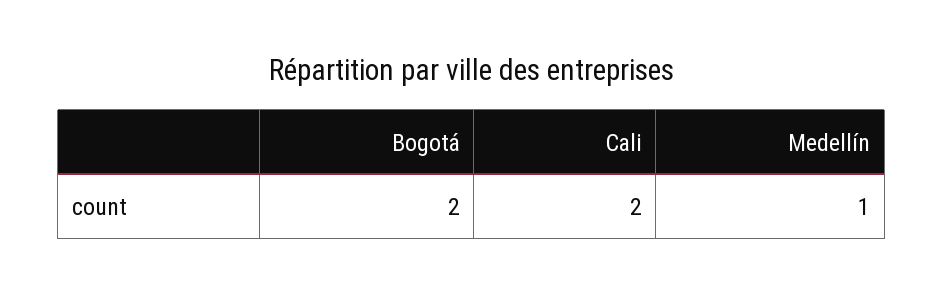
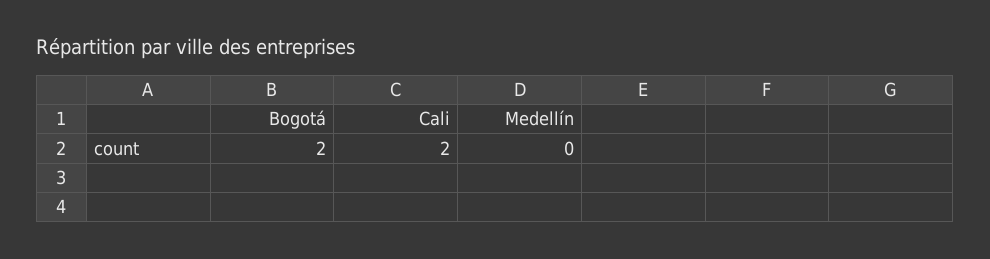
  {
    "Bogotá": 2,
    "Cali": 2,
-   "Medellín": 1
+   "Medellín": 0
  }

